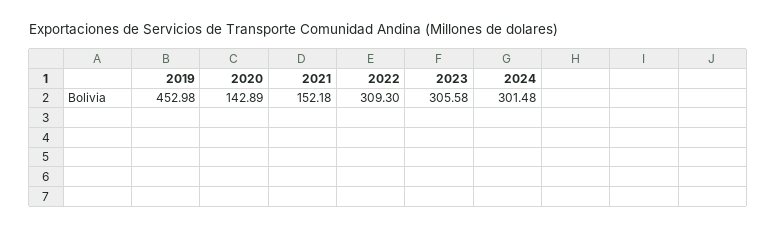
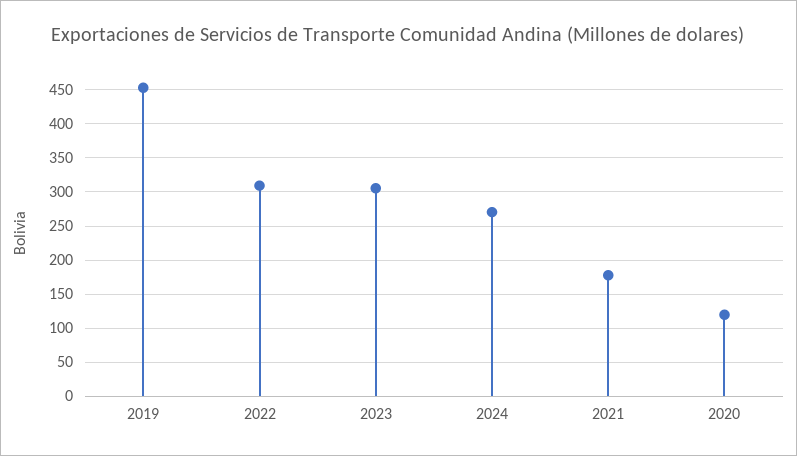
  {
    "2019": 452.98,
-   "2020": 142.89,
+   "2020": 120,
-   "2021": 152.18,
+   "2021": 180,
    "2022": 309.3,
    "2023": 305.58,
-   "2024": 301.48
+   "2024": 270
  }

